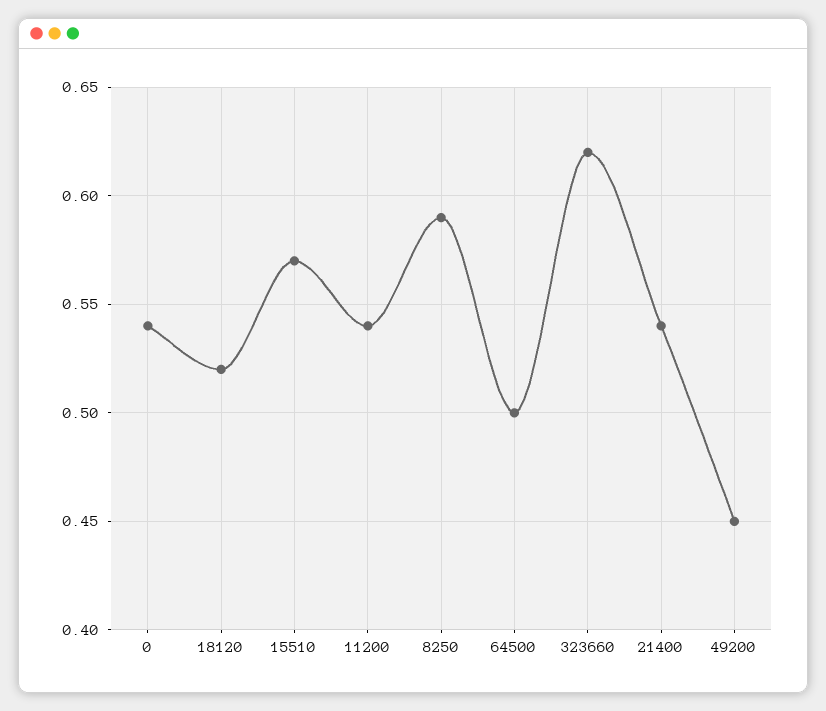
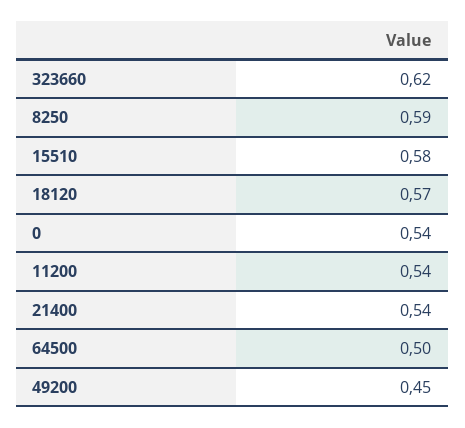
  {
    "0": 0.54,
-   "18120": 0.52,
+   "18120": 0.57,
-   "15510": 0.57,
+   "15510": 0.58,
    "11200": 0.54,
    "8250": 0.59,
    "64500": 0.5,
    "323660": 0.62,
    "21400": 0.54,
    "49200": 0.45
  }

